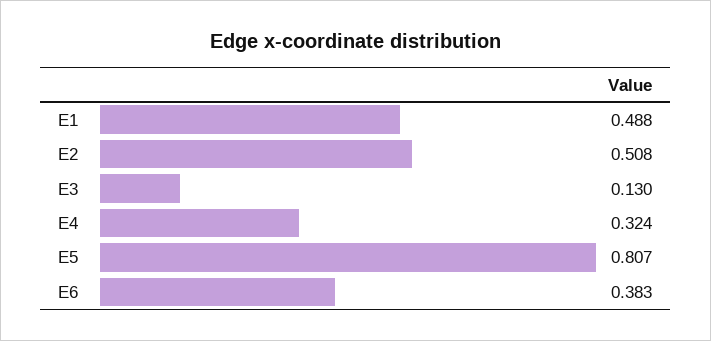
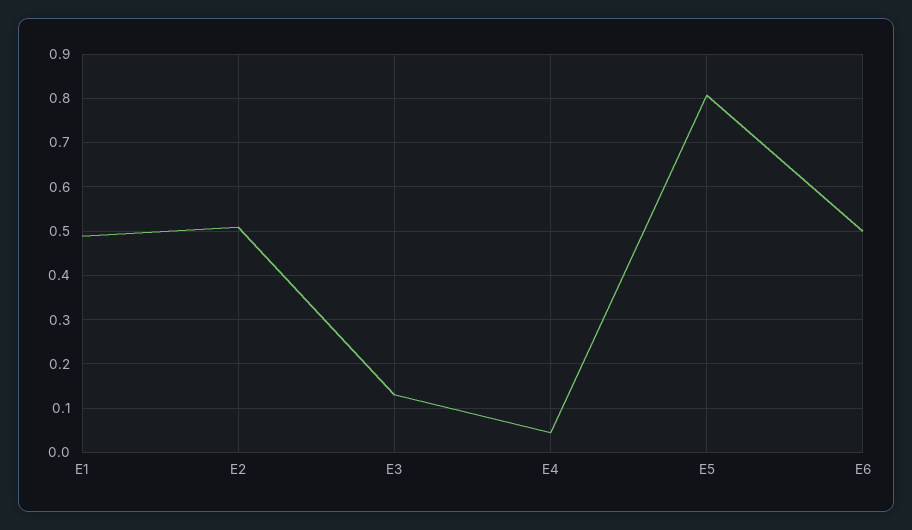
  {
    "E1": 0.488,
    "E2": 0.508,
    "E3": 0.13,
-   "E4": 0.324,
+   "E4": 0.04,
    "E5": 0.807,
-   "E6": 0.383
+   "E6": 0.5
  }

